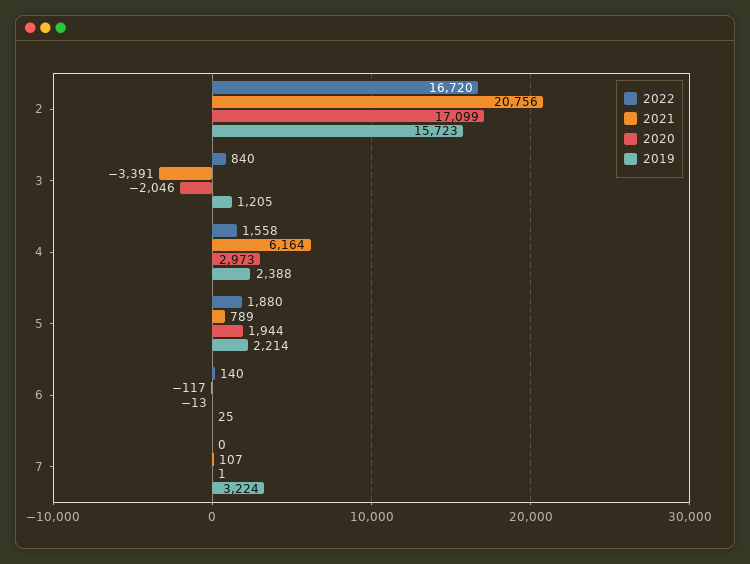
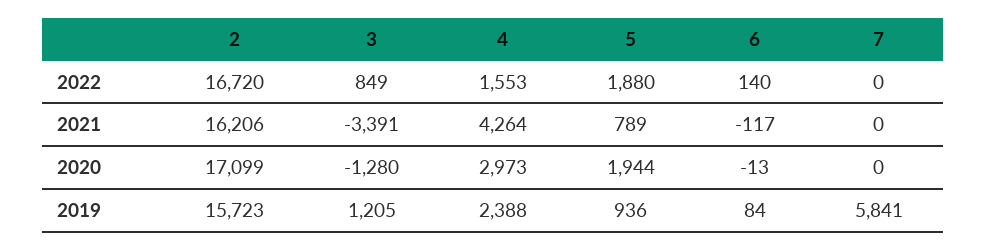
  {
    "2022": {
      "2": 16720,
-     "3": 840,
+     "3": 849,
-     "4": 1558,
+     "4": 1553,
      "5": 1880,
      "6": 140,
      "7": 0
    },
    "2021": {
-     "2": 20756,
+     "2": 16206,
      "3": -3391,
-     "4": 6164,
+     "4": 4264,
      "5": 789,
      "6": -117,
-     "7": 107
+     "7": 0
    },
    "2020": {
      "2": 17099,
-     "3": -2046,
+     "3": -1280,
      "4": 2973,
      "5": 1944,
      "6": -13,
-     "7": 1
+     "7": 0
    },
    "2019": {
      "2": 15723,
      "3": 1205,
      "4": 2388,
-     "5": 2214,
+     "5": 936,
-     "6": 25,
+     "6": 84,
-     "7": 3224
+     "7": 5841
    }
  }

